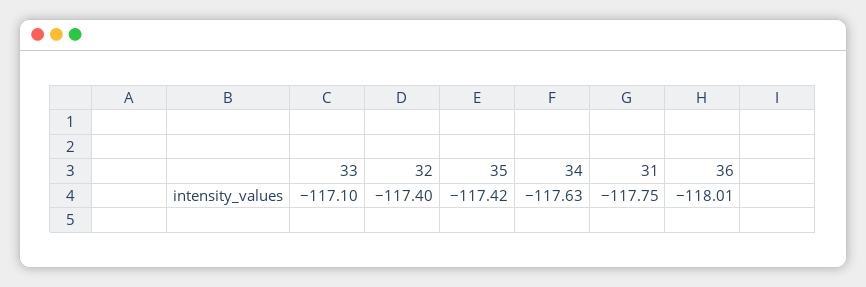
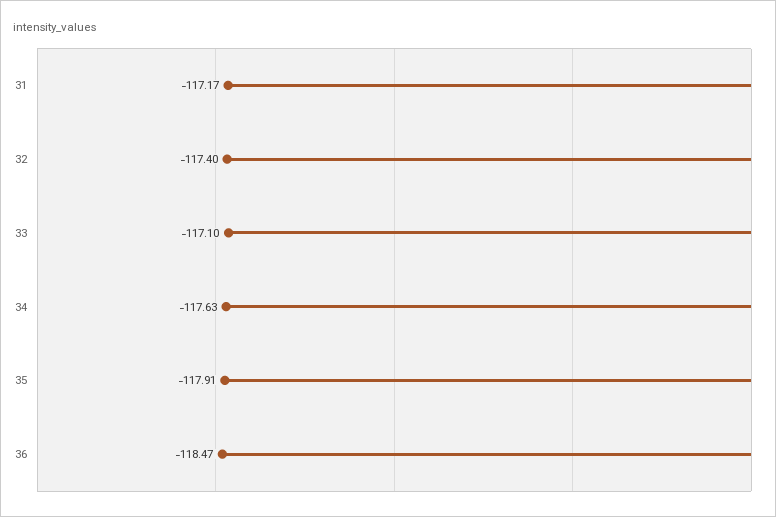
  {
    "33": -117.1,
    "32": -117.4,
-   "35": -117.42,
+   "35": -117.91,
    "34": -117.63,
-   "31": -117.75,
+   "31": -117.17,
-   "36": -118.01
+   "36": -118.47
  }

